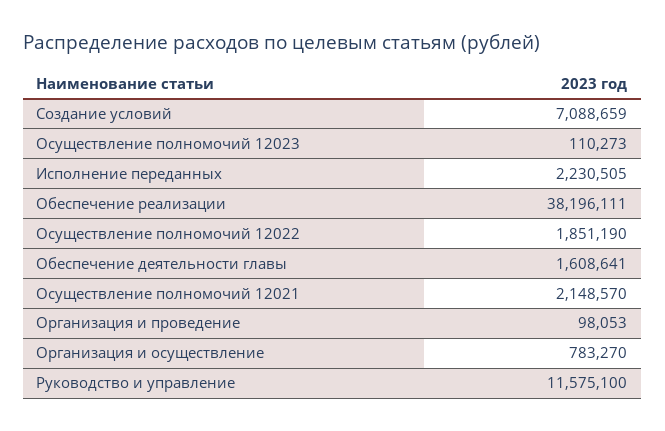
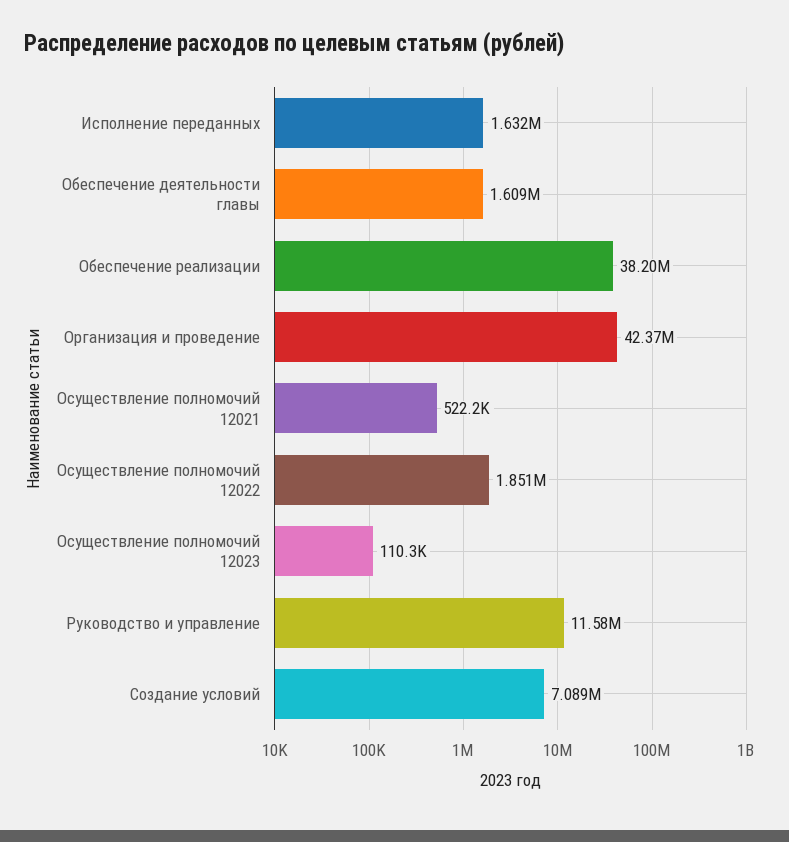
  {
    "Создание условий": 7088659,
    "Осуществление полномочий 12023": 110273,
-   "Исполнение переданных": 2230505,
+   "Исполнение переданных": 1632000,
    "Обеспечение реализации": 38196111,
    "Осуществление полномочий 12022": 1851190,
    "Обеспечение деятельности главы": 1608641,
-   "Осуществление полномочий 12021": 2148570,
+   "Осуществление полномочий 12021": 522200,
-   "Организация и проведение": 98053,
+   "Организация и проведение": 42370000,
-   "Организация и осуществление": 783270,
    "Руководство и управление": 11575100
  }

